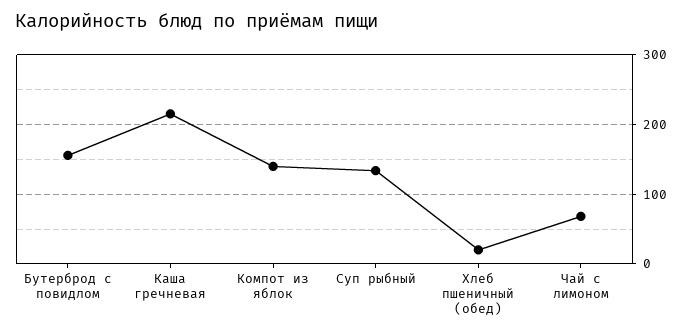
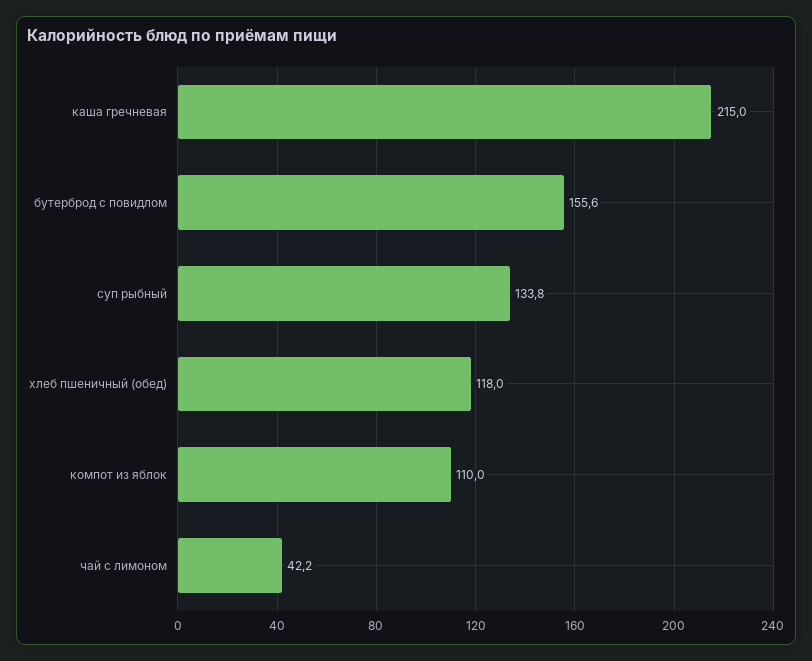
  {
    "Бутерброд с повидлом": 155.6,
    "Каша гречневая": 215,
-   "Компот из яблок": 140,
+   "Компот из яблок": 110,
    "Суп рыбный": 133.8,
-   "Хлеб пшеничный (обед)": 20,
+   "Хлеб пшеничный (обед)": 118,
-   "Чай с лимоном": 70
+   "Чай с лимоном": 42.2
  }

